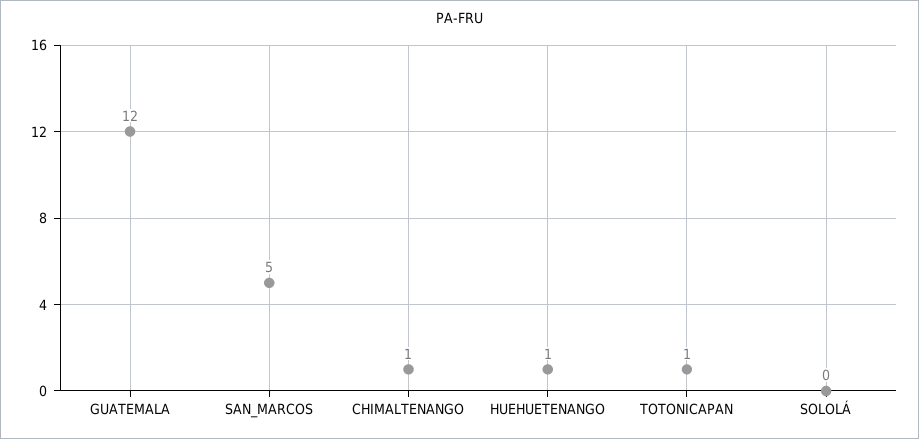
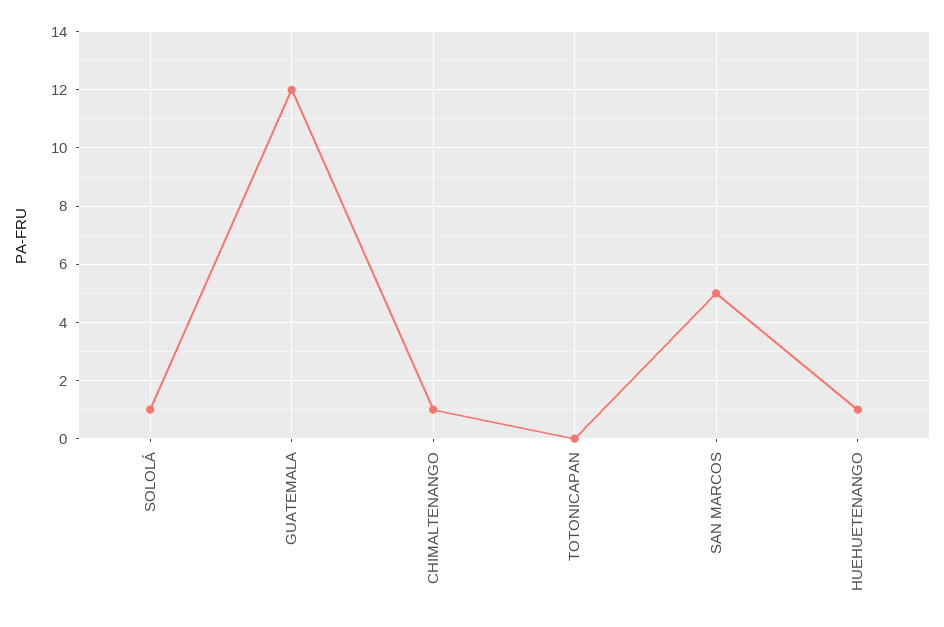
  {
    "GUATEMALA": 12,
    "SAN_MARCOS": 5,
    "CHIMALTENANGO": 1,
    "HUEHUETENANGO": 1,
-   "TOTONICAPAN": 1,
+   "TOTONICAPAN": 0,
-   "SOLOLÁ": 0
+   "SOLOLÁ": 1
  }

